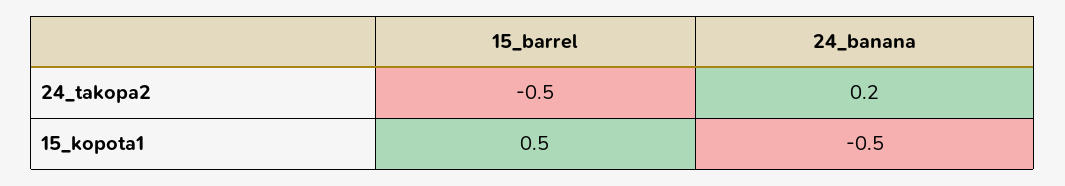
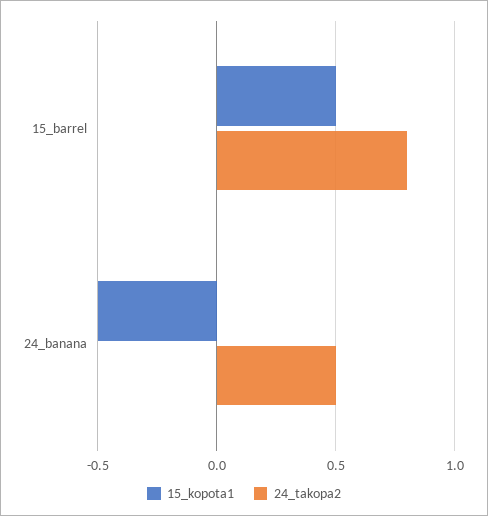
  {
    "24_takopa2": {
-     "15_barrel": -0.5,
+     "15_barrel": 0.8,
-     "24_banana": 0.2
+     "24_banana": 0.5
    },
    "15_kopota1": {
      "15_barrel": 0.5,
      "24_banana": -0.5
    }
  }

